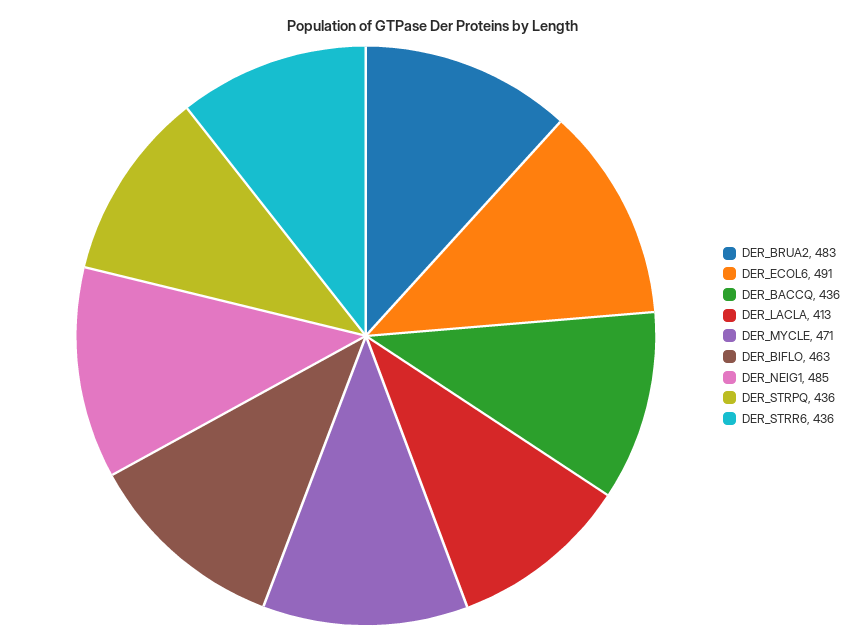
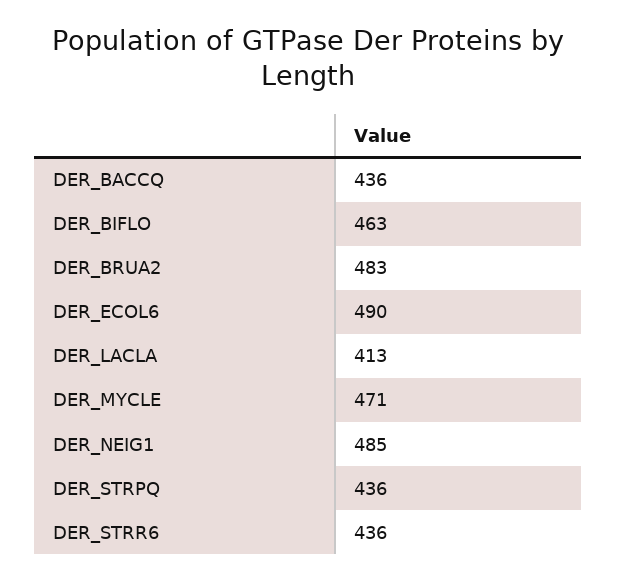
  {
    "DER_BRUA2": 483,
-   "DER_ECOL6": 491,
+   "DER_ECOL6": 490,
    "DER_BACCQ": 436,
    "DER_LACLA": 413,
    "DER_MYCLE": 471,
    "DER_BIFLO": 463,
    "DER_NEIG1": 485,
    "DER_STRPQ": 436,
    "DER_STRR6": 436
  }

